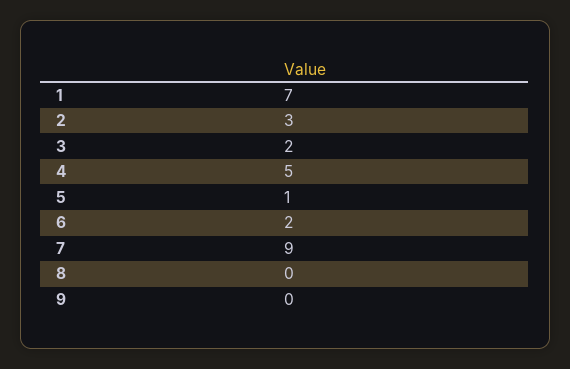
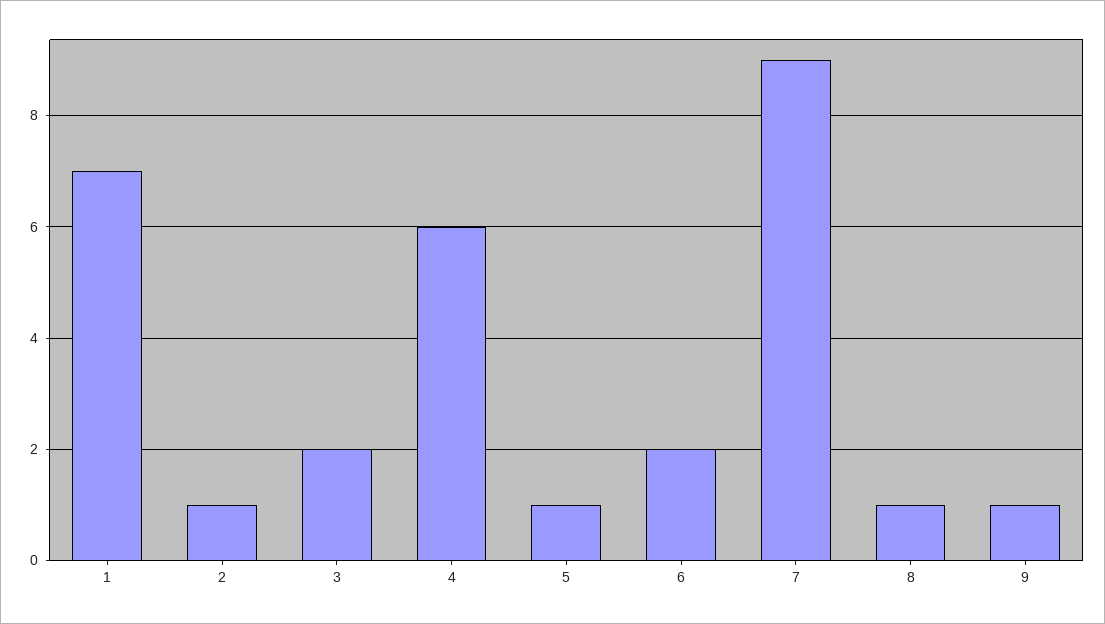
  {
    "1": 7,
-   "2": 3,
+   "2": 1,
    "3": 2,
-   "4": 5,
+   "4": 6,
    "5": 1,
    "6": 2,
    "7": 9,
-   "8": 0,
+   "8": 1,
-   "9": 0
+   "9": 1
  }

